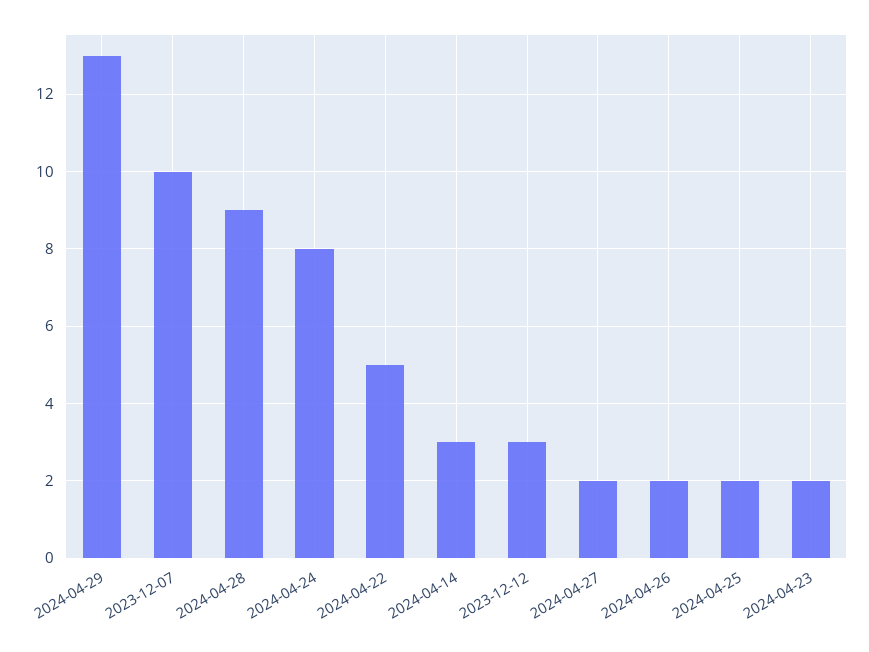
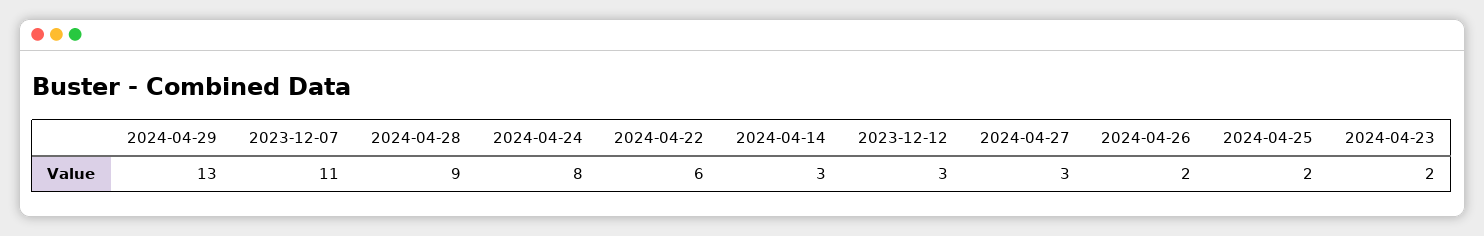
  {
    "2024-04-29": 13,
-   "2023-12-07": 10,
+   "2023-12-07": 11,
    "2024-04-28": 9,
    "2024-04-24": 8,
-   "2024-04-22": 5,
+   "2024-04-22": 6,
    "2024-04-14": 3,
    "2023-12-12": 3,
-   "2024-04-27": 2,
+   "2024-04-27": 3,
    "2024-04-26": 2,
    "2024-04-25": 2,
    "2024-04-23": 2
  }

